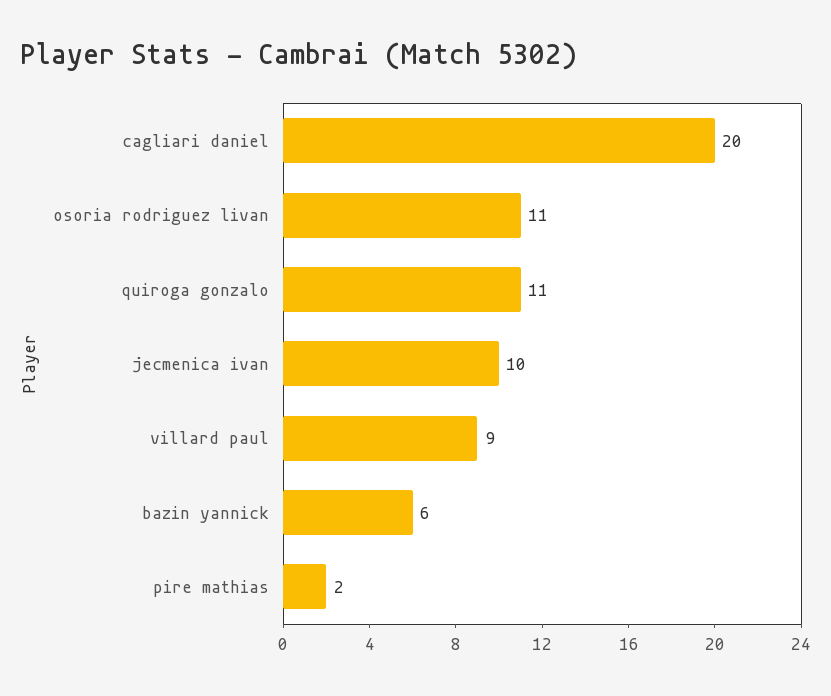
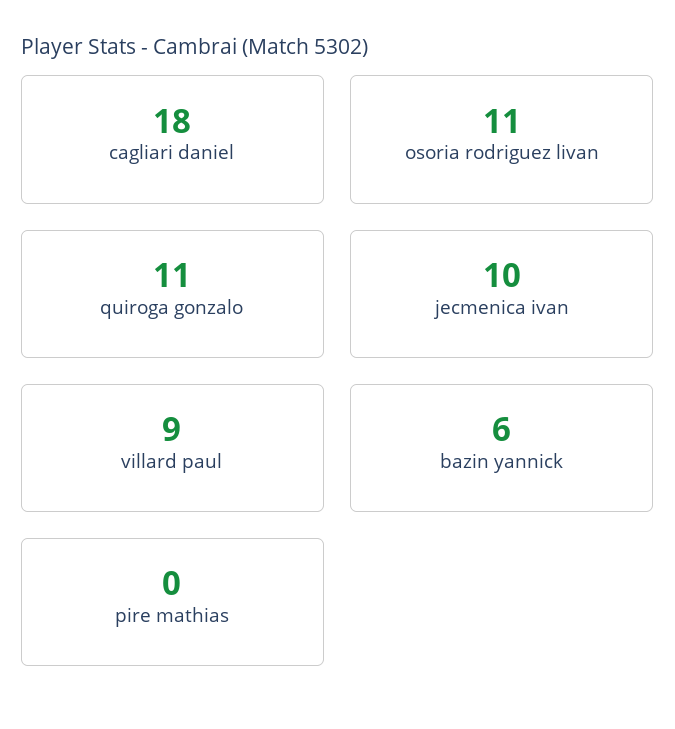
  {
-   "cagliari daniel": 20,
+   "cagliari daniel": 18,
    "osoria rodriguez livan": 11,
    "quiroga gonzalo": 11,
    "jecmenica ivan": 10,
    "villard paul": 9,
    "bazin yannick": 6,
-   "pire mathias": 2
+   "pire mathias": 0
  }

